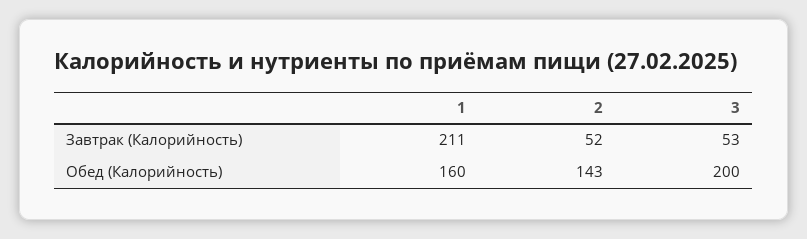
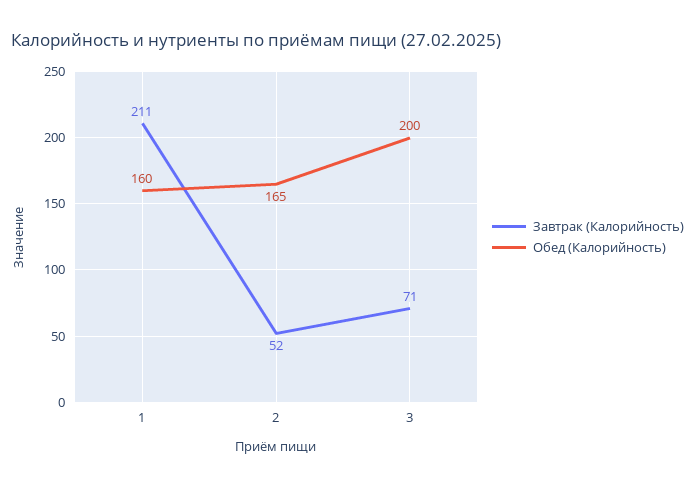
  {
    "Завтрак (Калорийность)": {
      "1": 211,
      "2": 52,
-     "3": 53
+     "3": 71
    },
    "Обед (Калорийность)": {
      "1": 160,
-     "2": 143,
+     "2": 165,
      "3": 200
    }
  }

